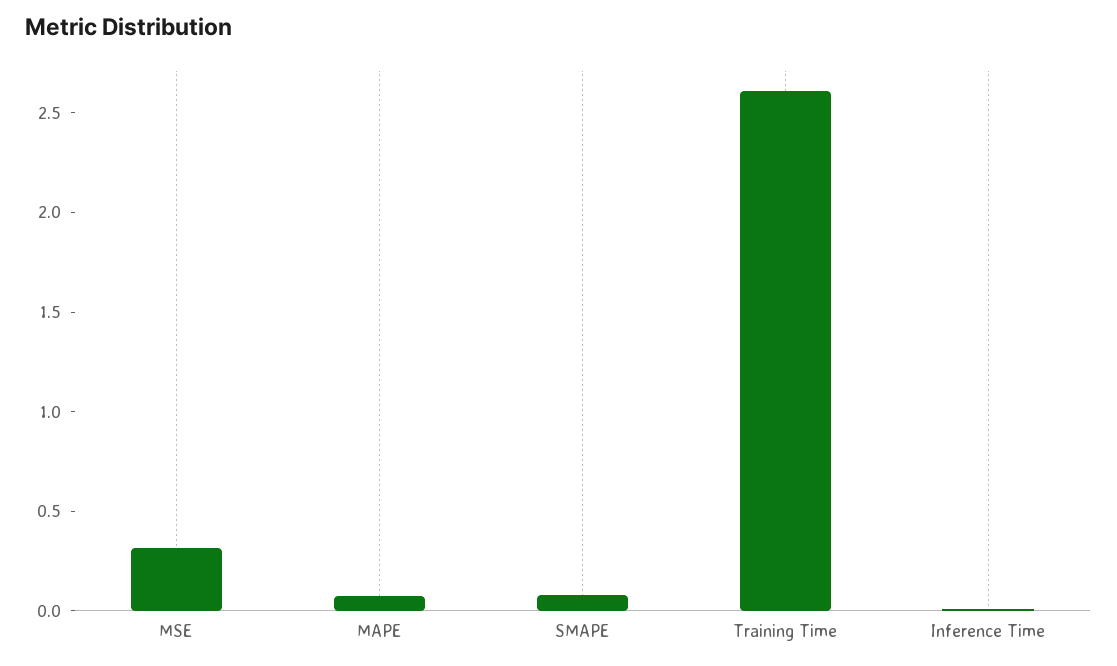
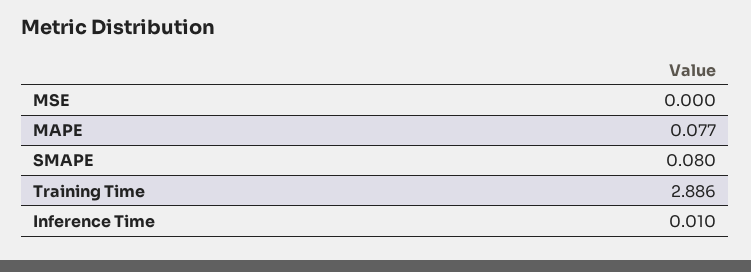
  {
-   "MSE": 0.3,
+   "MSE": 0,
    "MAPE": 0.077,
    "SMAPE": 0.08,
-   "Training Time": 2.6,
+   "Training Time": 2.886,
    "Inference Time": 0.01
  }

